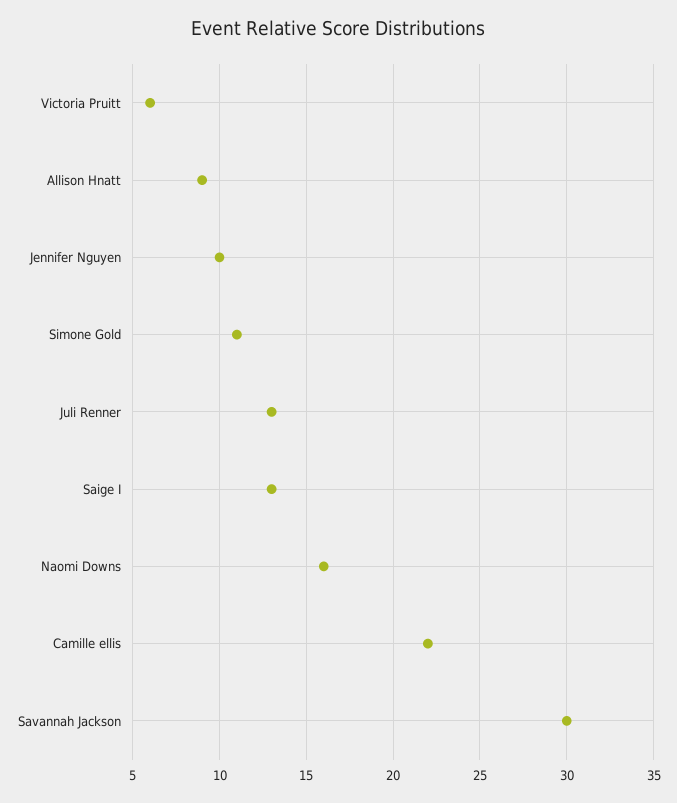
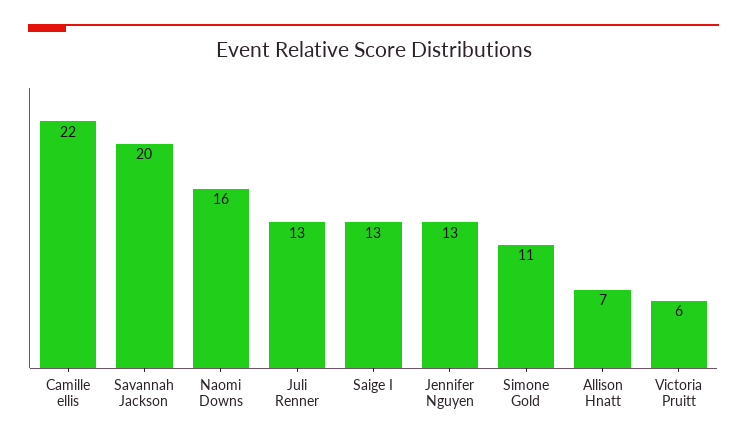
  {
    "Victoria Pruitt": 6,
-   "Allison Hnatt": 9,
+   "Allison Hnatt": 7,
-   "Jennifer Nguyen": 10,
+   "Jennifer Nguyen": 13,
    "Simone Gold": 11,
    "Juli Renner": 13,
    "Saige I": 13,
    "Naomi Downs": 16,
    "Camille ellis": 22,
-   "Savannah Jackson": 30
+   "Savannah Jackson": 20
  }

